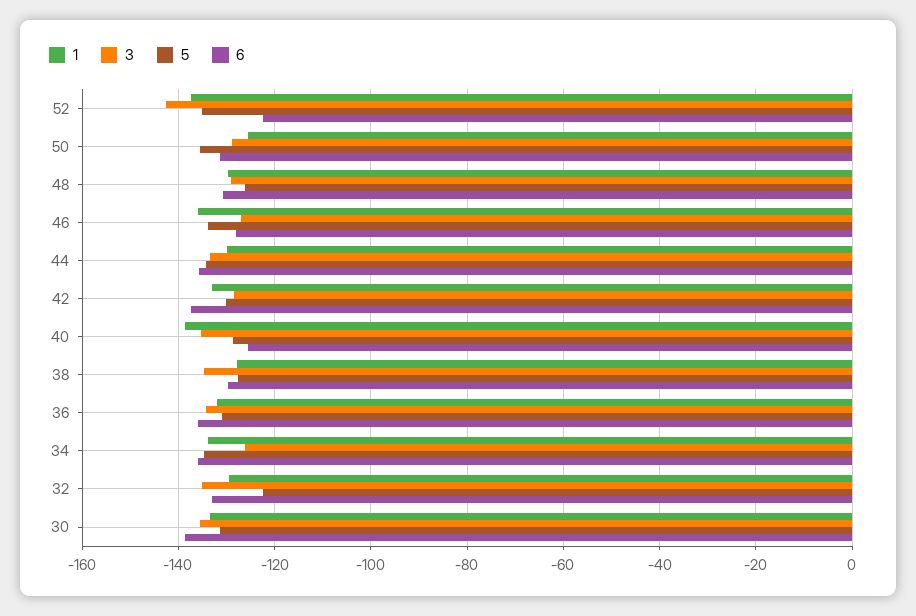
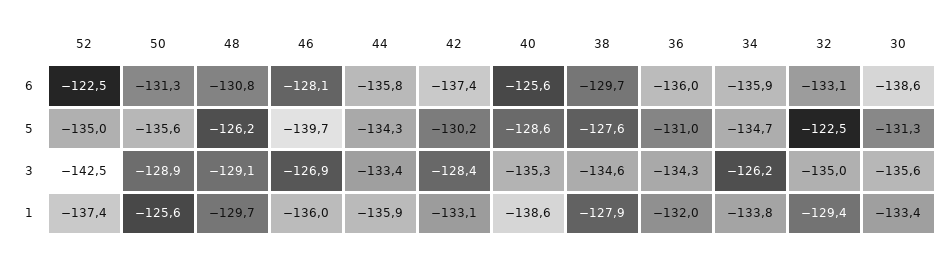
  {
    "1": {
      "52": -137.4,
      "50": -125.6,
      "48": -129.7,
      "46": -136,
-     "44": -130,
+     "44": -135.9,
      "42": -133.1,
      "40": -138.6,
      "38": -127.9,
      "36": -132,
      "34": -133.8,
      "32": -129.4,
      "30": -133.4
    },
    "3": {
      "52": -142.5,
      "50": -128.9,
      "48": -129.1,
      "46": -126.9,
      "44": -133.4,
      "42": -128.4,
      "40": -135.3,
      "38": -134.6,
      "36": -134.3,
      "34": -126.2,
      "32": -135,
      "30": -135.6
    },
    "5": {
      "52": -135,
      "50": -135.6,
      "48": -126.2,
-     "46": -134,
+     "46": -139.7,
      "44": -134.3,
      "42": -130.2,
      "40": -128.6,
      "38": -127.6,
      "36": -131,
      "34": -134.7,
      "32": -122.5,
      "30": -131.3
    },
    "6": {
      "52": -122.5,
      "50": -131.3,
      "48": -130.8,
      "46": -128.1,
      "44": -135.8,
      "42": -137.4,
      "40": -125.6,
      "38": -129.7,
      "36": -136,
      "34": -135.9,
      "32": -133.1,
      "30": -138.6
    }
  }

